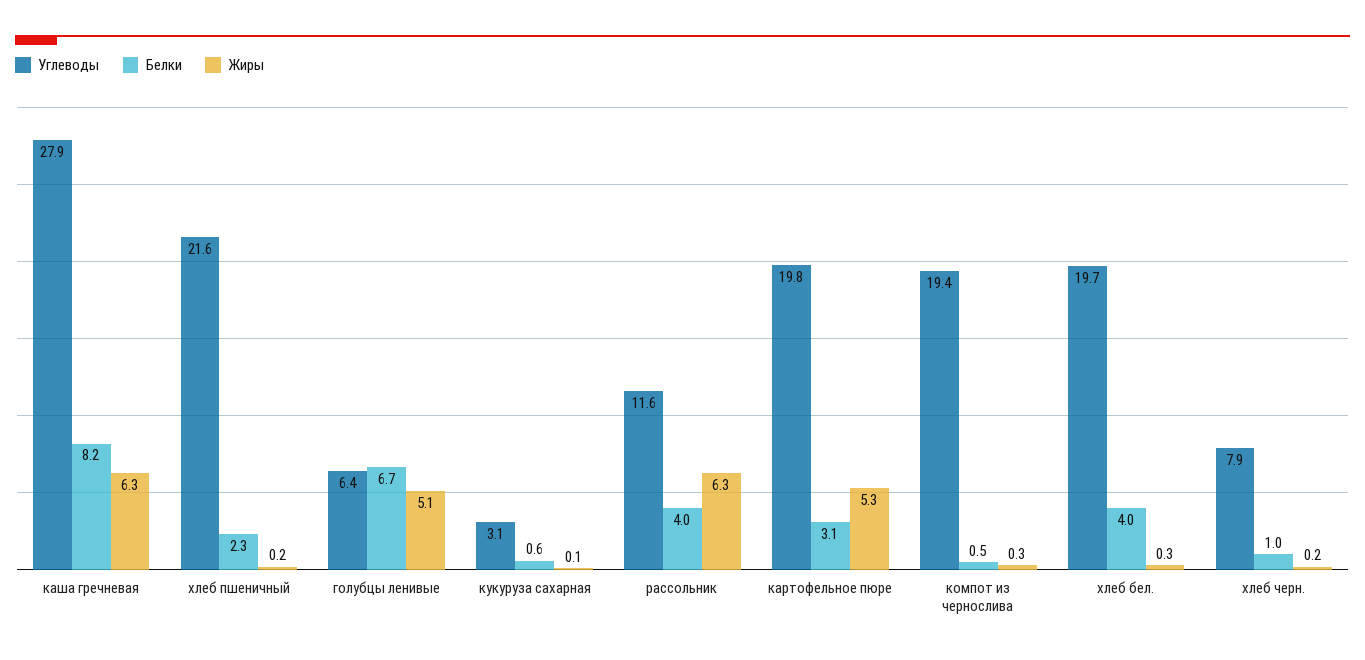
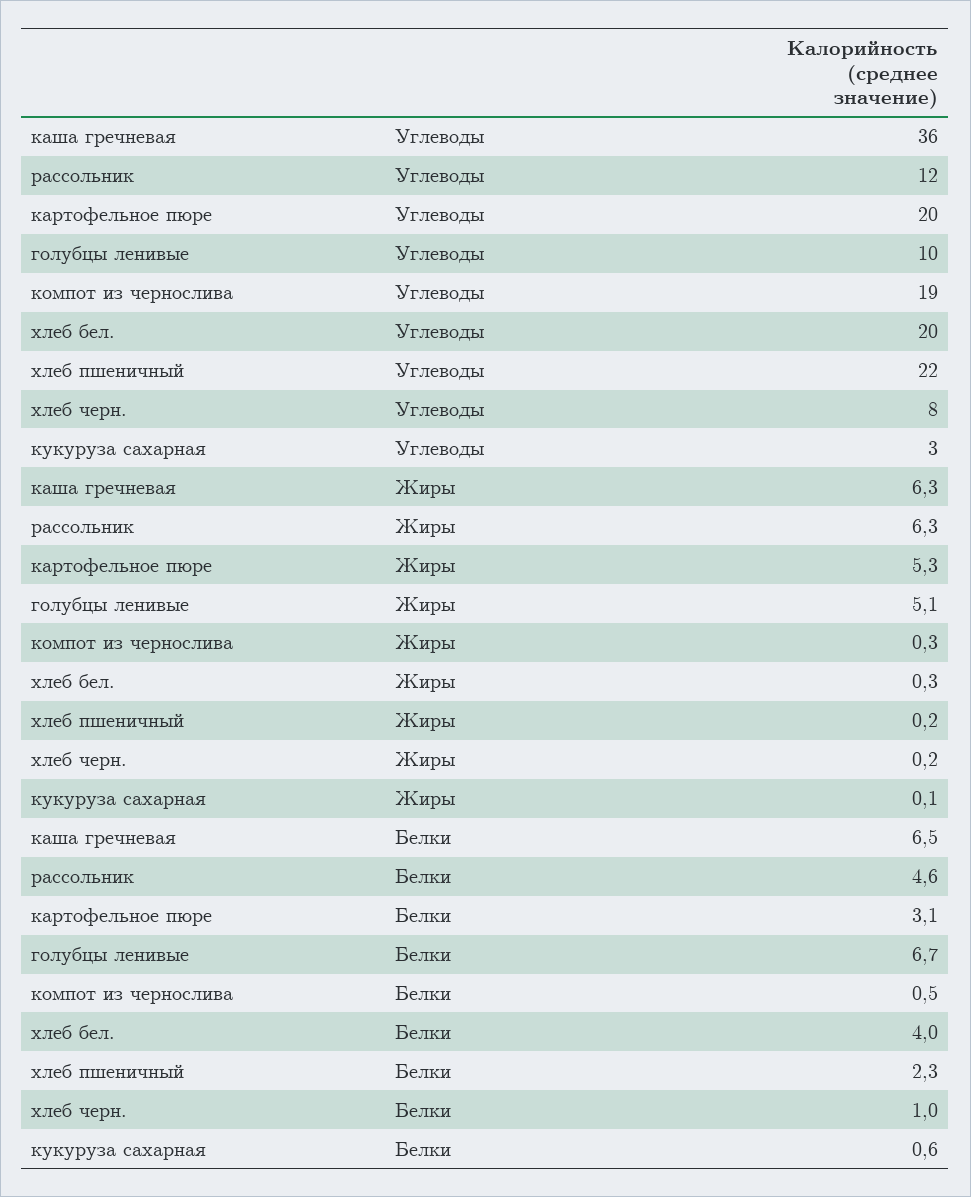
  {
    "Углеводы": {
-     "каша гречневая": 27.9,
+     "каша гречневая": 36,
      "хлеб пшеничный": 21.6,
-     "голубцы ленивые": 6.4,
+     "голубцы ленивые": 10,
      "кукуруза сахарная": 3.1,
      "рассольник": 11.6,
      "картофельное пюре": 19.8,
      "компот из чернослива": 19.4,
      "хлеб бел.": 19.7,
      "хлеб черн.": 7.9
    },
    "Белки": {
-     "каша гречневая": 8.2,
+     "каша гречневая": 6.5,
      "хлеб пшеничный": 2.3,
      "голубцы ленивые": 6.7,
      "кукуруза сахарная": 0.6,
-     "рассольник": 4,
+     "рассольник": 4.6,
      "картофельное пюре": 3.1,
      "компот из чернослива": 0.5,
      "хлеб бел.": 4,
      "хлеб черн.": 1
    },
    "Жиры": {
      "каша гречневая": 6.3,
      "хлеб пшеничный": 0.2,
      "голубцы ленивые": 5.1,
      "кукуруза сахарная": 0.1,
      "рассольник": 6.3,
      "картофельное пюре": 5.3,
      "компот из чернослива": 0.3,
      "хлеб бел.": 0.3,
      "хлеб черн.": 0.2
    }
  }

